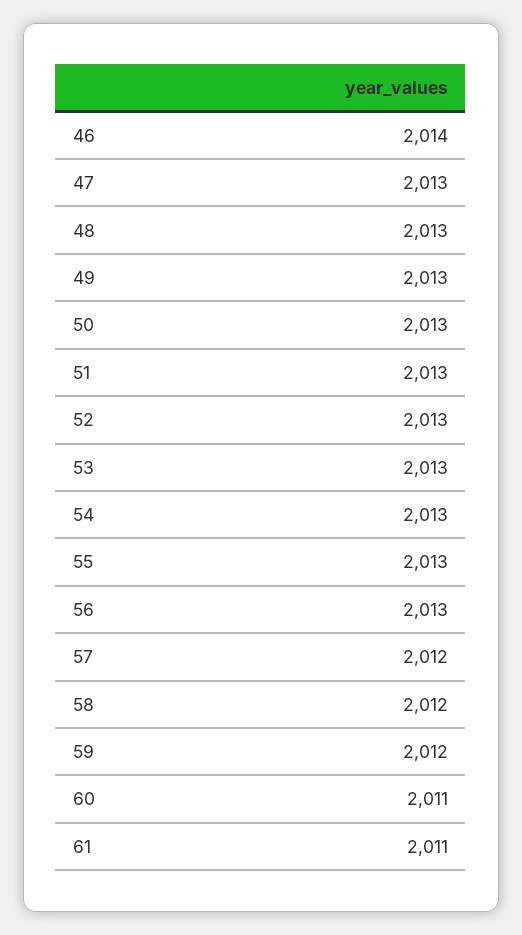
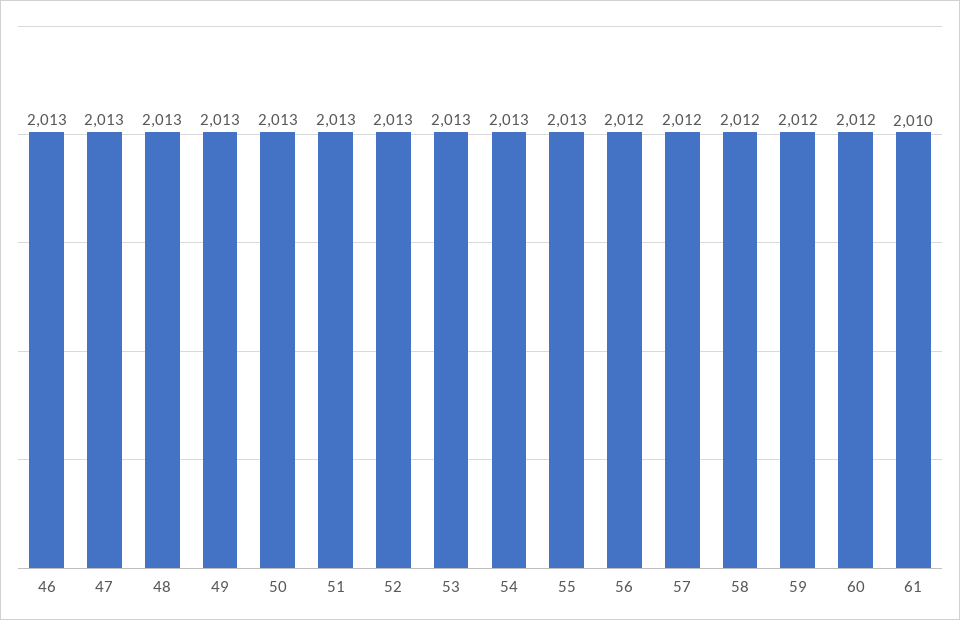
  {
-   "46": 2014,
+   "46": 2013,
    "47": 2013,
    "48": 2013,
    "49": 2013,
    "50": 2013,
    "51": 2013,
    "52": 2013,
    "53": 2013,
    "54": 2013,
    "55": 2013,
-   "56": 2013,
+   "56": 2012,
    "57": 2012,
    "58": 2012,
    "59": 2012,
-   "60": 2011,
+   "60": 2012,
-   "61": 2011
+   "61": 2010
  }

